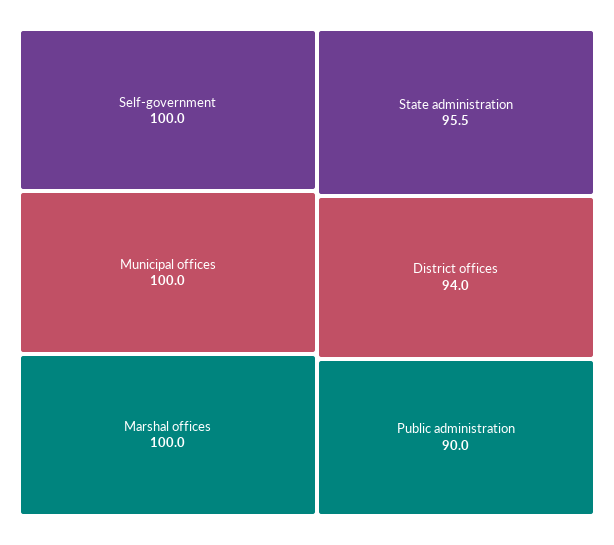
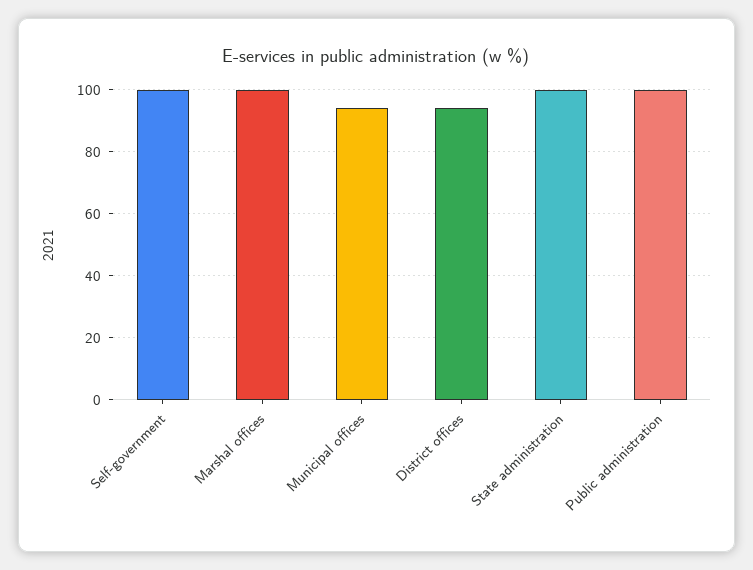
  {
    "Self-government": 100,
-   "Municipal offices": 100,
+   "Municipal offices": 94,
    "Marshal offices": 100,
-   "State administration": 95.5,
+   "State administration": 100,
    "District offices": 94,
-   "Public administration": 90
+   "Public administration": 100
  }

